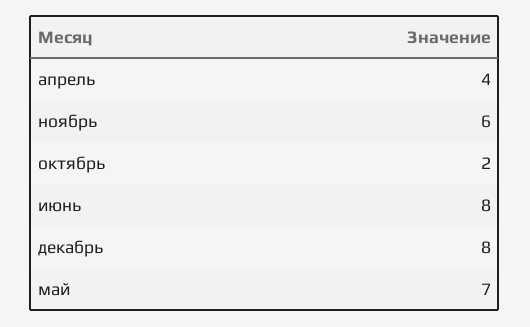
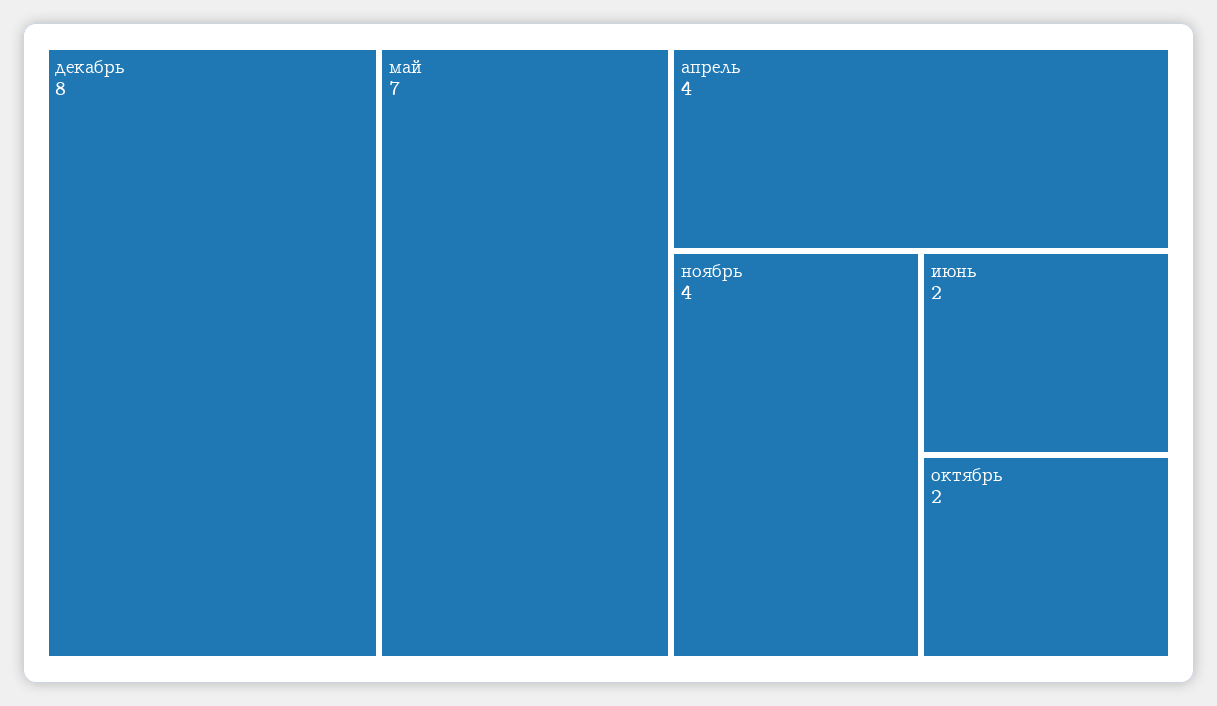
  {
    "апрель": 4,
-   "ноябрь": 6,
+   "ноябрь": 4,
    "октябрь": 2,
-   "июнь": 8,
+   "июнь": 2,
    "декабрь": 8,
    "май": 7
  }

